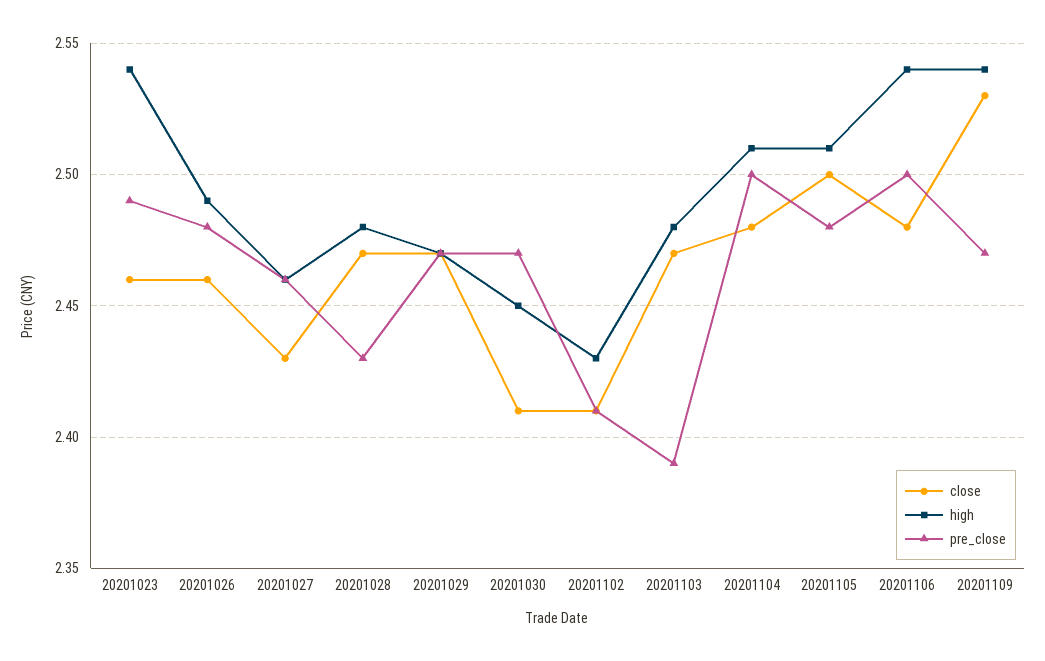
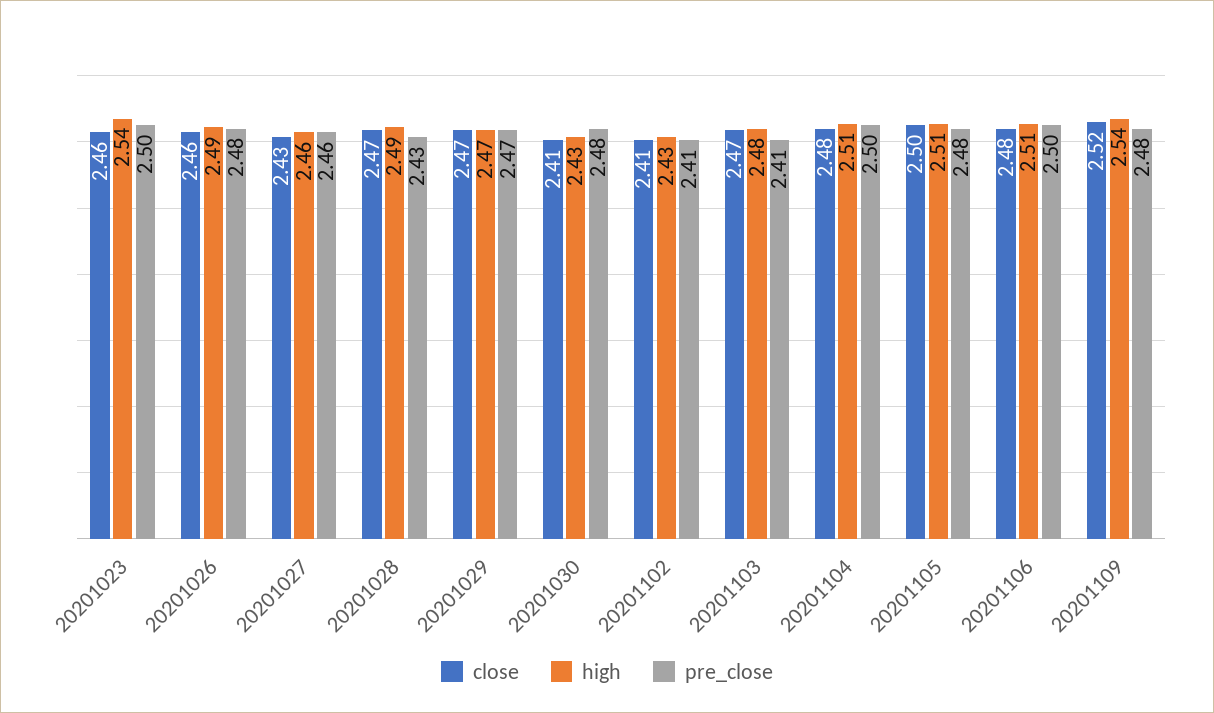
  {
    "close": {
      "20201023": 2.46,
      "20201026": 2.46,
      "20201027": 2.43,
      "20201028": 2.47,
      "20201029": 2.47,
      "20201030": 2.41,
      "20201102": 2.41,
      "20201103": 2.47,
      "20201104": 2.48,
      "20201105": 2.5,
      "20201106": 2.48,
-     "20201109": 2.53
+     "20201109": 2.52
    },
    "high": {
      "20201023": 2.54,
      "20201026": 2.49,
      "20201027": 2.46,
-     "20201028": 2.48,
+     "20201028": 2.49,
      "20201029": 2.47,
-     "20201030": 2.45,
+     "20201030": 2.43,
      "20201102": 2.43,
      "20201103": 2.48,
      "20201104": 2.51,
      "20201105": 2.51,
-     "20201106": 2.54,
+     "20201106": 2.51,
      "20201109": 2.54
    },
    "pre_close": {
-     "20201023": 2.49,
+     "20201023": 2.5,
      "20201026": 2.48,
      "20201027": 2.46,
      "20201028": 2.43,
      "20201029": 2.47,
-     "20201030": 2.47,
+     "20201030": 2.48,
      "20201102": 2.41,
-     "20201103": 2.39,
+     "20201103": 2.41,
      "20201104": 2.5,
      "20201105": 2.48,
      "20201106": 2.5,
-     "20201109": 2.47
+     "20201109": 2.48
    }
  }

